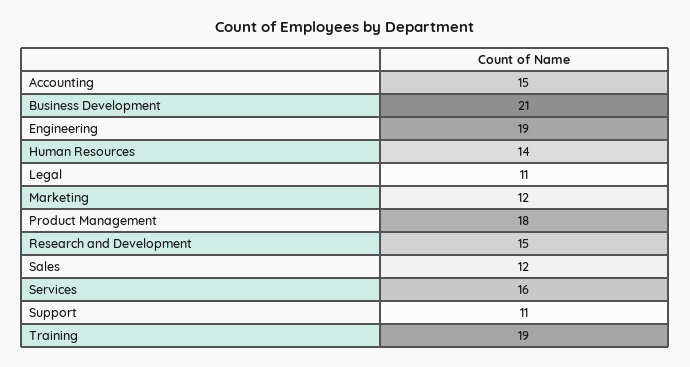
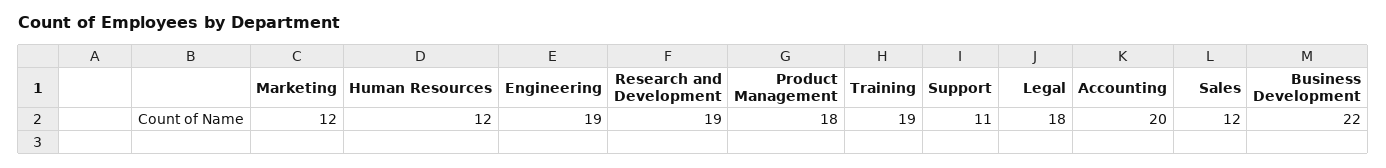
  {
-   "Accounting": 15,
+   "Accounting": 20,
-   "Business Development": 21,
+   "Business Development": 22,
    "Engineering": 19,
-   "Human Resources": 14,
+   "Human Resources": 12,
-   "Legal": 11,
+   "Legal": 18,
    "Marketing": 12,
    "Product Management": 18,
-   "Research and Development": 15,
+   "Research and Development": 19,
    "Sales": 12,
-   "Services": 16,
    "Support": 11,
    "Training": 19
  }

